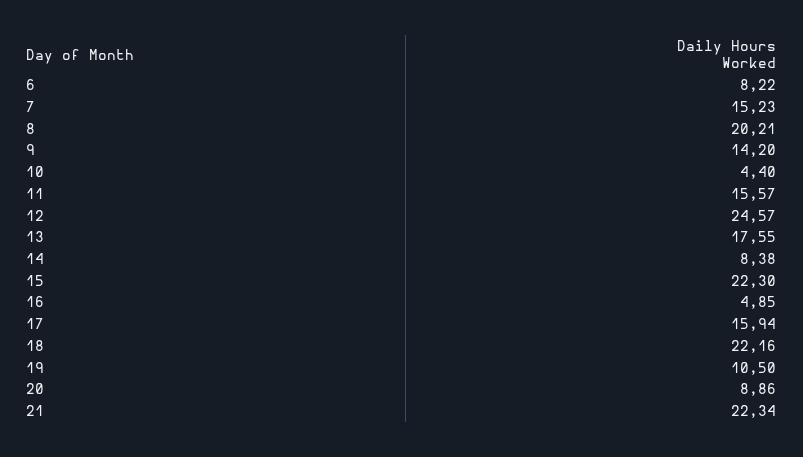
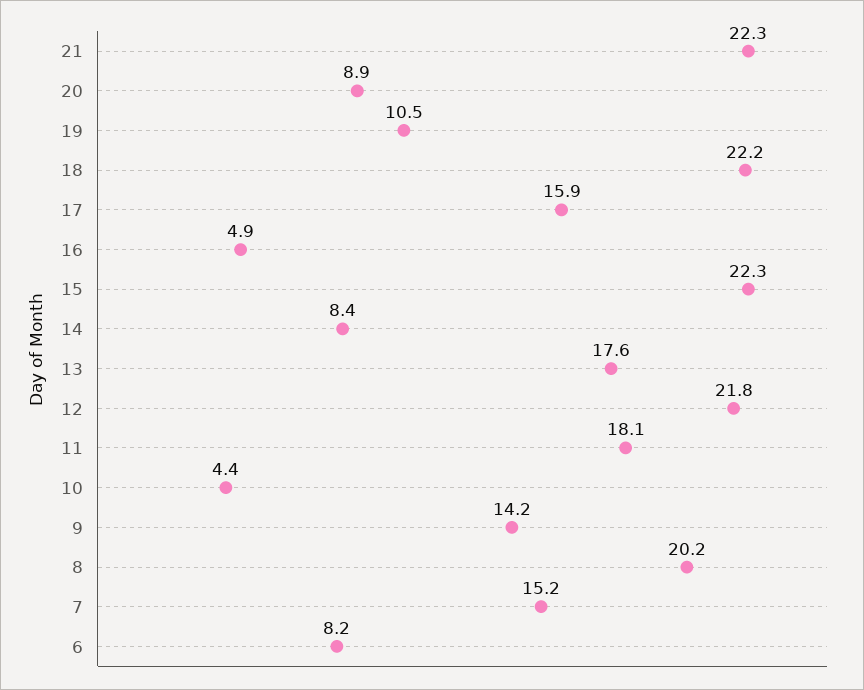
  {
    "6": 8.22,
    "7": 15.23,
    "8": 20.21,
    "9": 14.2,
    "10": 4.4,
-   "11": 15.57,
+   "11": 18.1,
-   "12": 24.57,
+   "12": 21.8,
    "13": 17.55,
    "14": 8.38,
    "15": 22.3,
    "16": 4.85,
    "17": 15.94,
    "18": 22.16,
    "19": 10.5,
    "20": 8.86,
    "21": 22.34
  }

